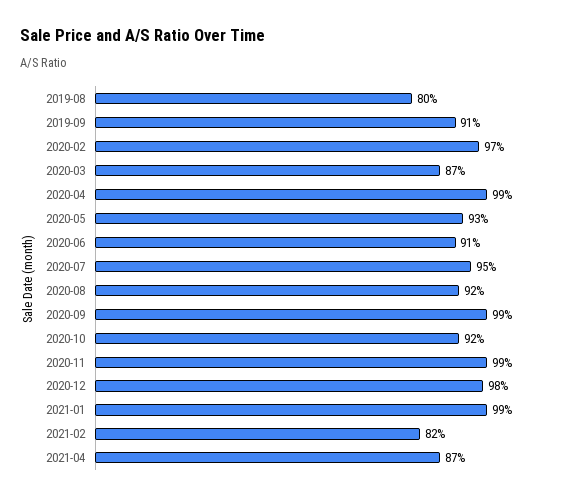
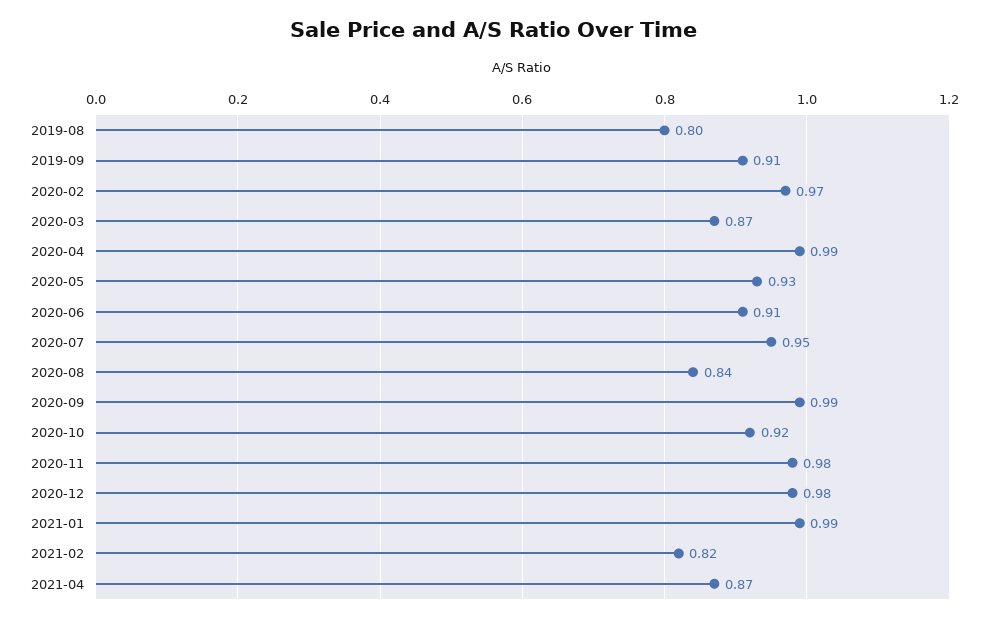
  {
    "2019-08": 0.8,
    "2019-09": 0.91,
    "2020-02": 0.97,
    "2020-03": 0.87,
    "2020-04": 0.99,
    "2020-05": 0.93,
    "2020-06": 0.91,
    "2020-07": 0.95,
-   "2020-08": 0.92,
+   "2020-08": 0.84,
    "2020-09": 0.99,
    "2020-10": 0.92,
-   "2020-11": 0.99,
+   "2020-11": 0.98,
    "2020-12": 0.98,
    "2021-01": 0.99,
    "2021-02": 0.82,
    "2021-04": 0.87
  }

